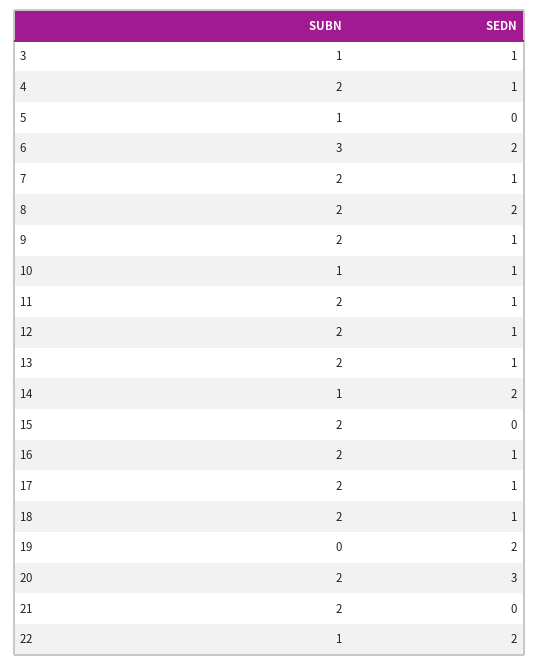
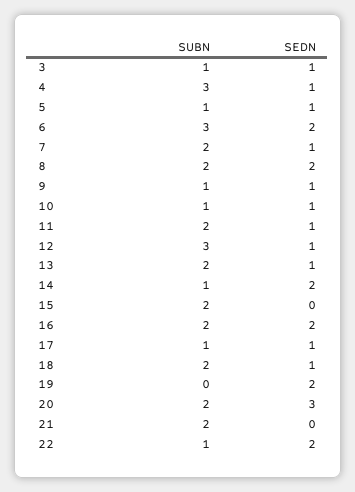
  {
    "SUBN": {
      "3": 1,
-     "4": 2,
+     "4": 3,
      "5": 1,
      "6": 3,
      "7": 2,
      "8": 2,
-     "9": 2,
+     "9": 1,
      "10": 1,
      "11": 2,
-     "12": 2,
+     "12": 3,
      "13": 2,
      "14": 1,
      "15": 2,
      "16": 2,
-     "17": 2,
+     "17": 1,
      "18": 2,
      "19": 0,
      "20": 2,
      "21": 2,
      "22": 1
    },
    "SEDN": {
      "3": 1,
      "4": 1,
-     "5": 0,
+     "5": 1,
      "6": 2,
      "7": 1,
      "8": 2,
      "9": 1,
      "10": 1,
      "11": 1,
      "12": 1,
      "13": 1,
      "14": 2,
      "15": 0,
-     "16": 1,
+     "16": 2,
      "17": 1,
      "18": 1,
      "19": 2,
      "20": 3,
      "21": 0,
      "22": 2
    }
  }

